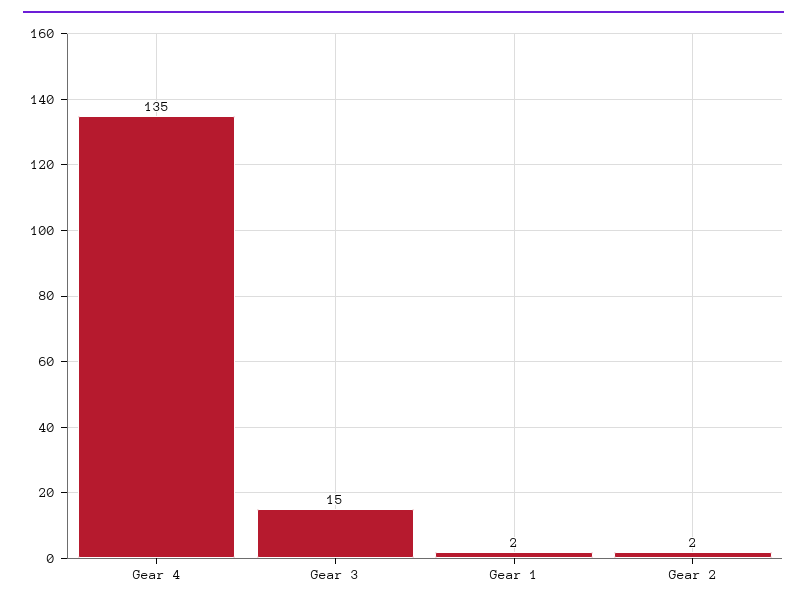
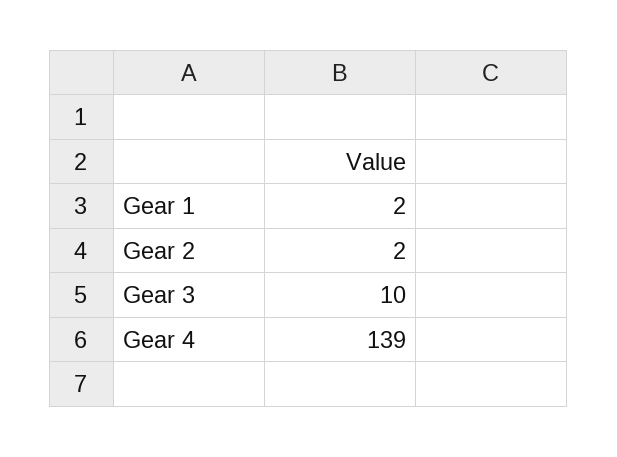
  {
-   "Gear 4": 135,
+   "Gear 4": 139,
-   "Gear 3": 15,
+   "Gear 3": 10,
    "Gear 1": 2,
    "Gear 2": 2
  }

